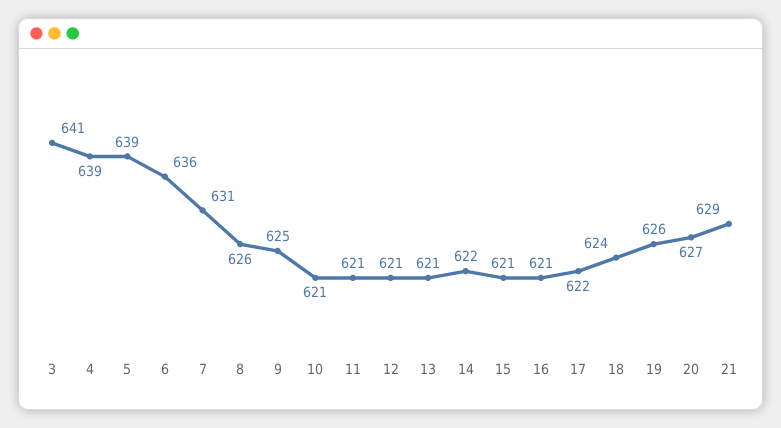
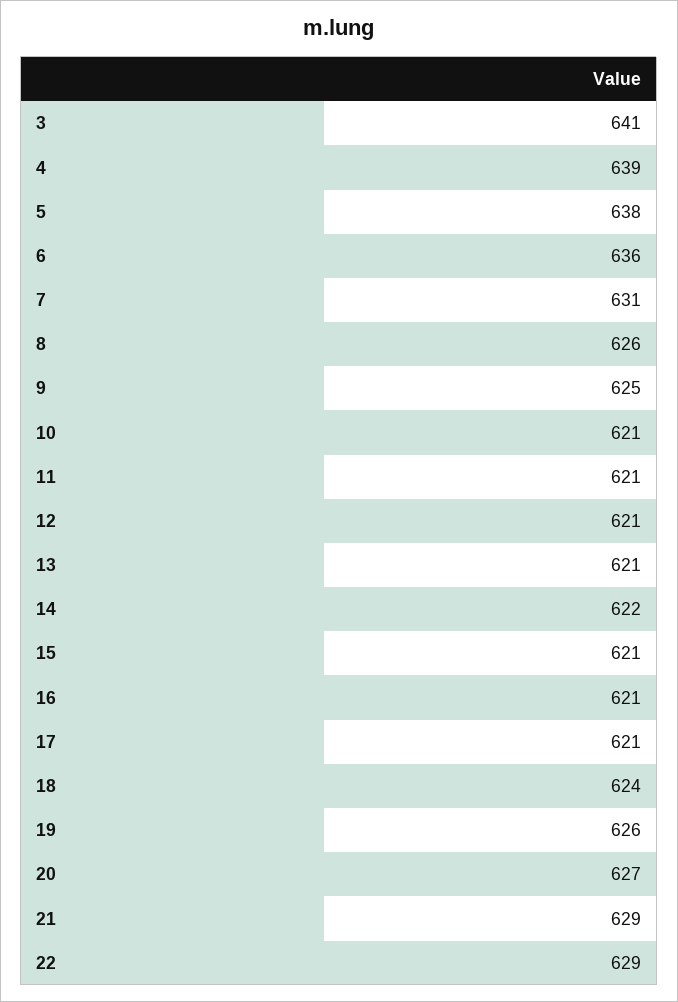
  {
    "3": 641,
    "4": 639,
-   "5": 639,
+   "5": 638,
    "6": 636,
    "7": 631,
    "8": 626,
    "9": 625,
    "10": 621,
    "11": 621,
    "12": 621,
    "13": 621,
    "14": 622,
    "15": 621,
    "16": 621,
-   "17": 622,
+   "17": 621,
    "18": 624,
    "19": 626,
    "20": 627,
-   "21": 629
+   "21": 629,
+   "22": 629
  }

